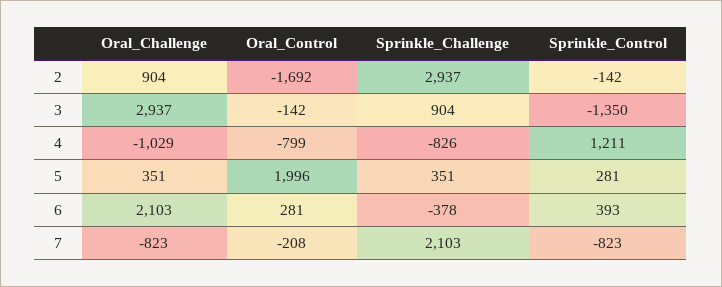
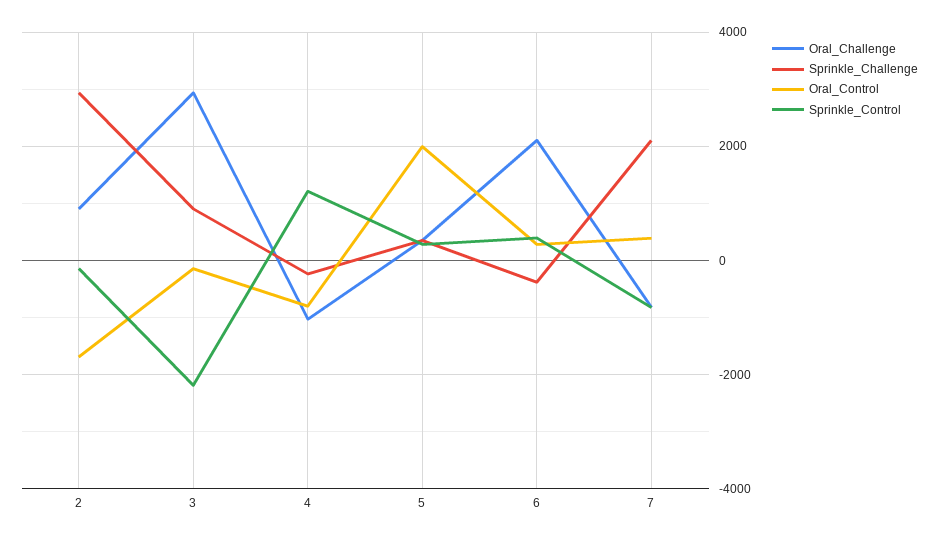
  {
    "Oral_Challenge": {
      "2": 904,
      "3": 2937,
      "4": -1029,
      "5": 351,
      "6": 2103,
      "7": -823
    },
    "Oral_Control": {
      "2": -1692,
      "3": -142,
      "4": -799,
      "5": 1996,
      "6": 281,
-     "7": -208
+     "7": 400
    },
    "Sprinkle_Challenge": {
      "2": 2937,
      "3": 904,
-     "4": -826,
+     "4": -200,
      "5": 351,
      "6": -378,
      "7": 2103
    },
    "Sprinkle_Control": {
      "2": -142,
-     "3": -1350,
+     "3": -2200,
      "4": 1211,
      "5": 281,
      "6": 393,
      "7": -823
    }
  }

